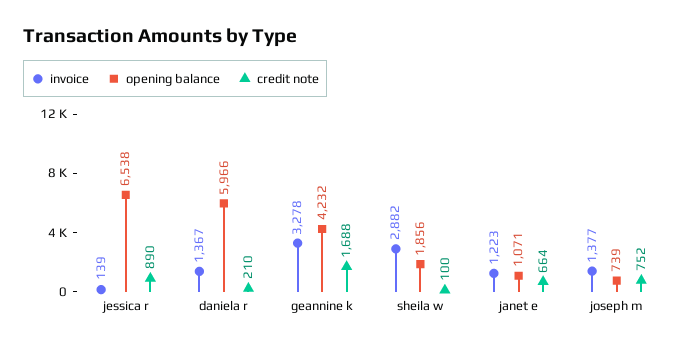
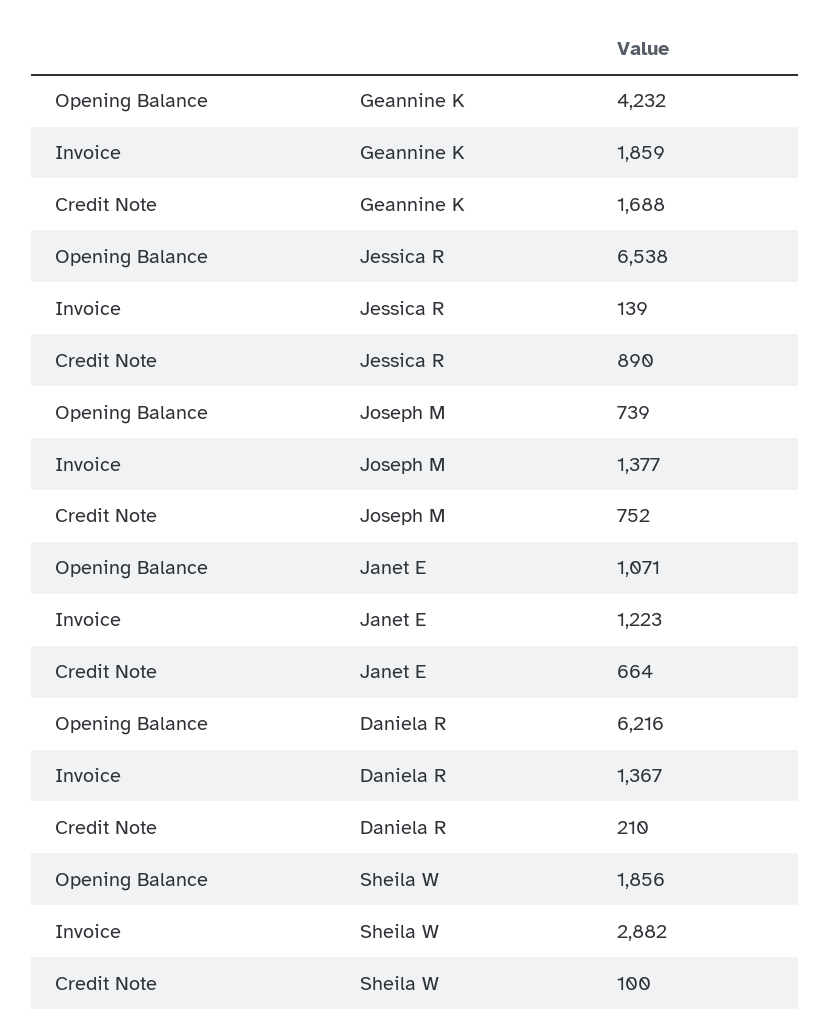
  {
    "invoice": {
      "jessica r": 139,
      "daniela r": 1367,
-     "geannine k": 3278,
+     "geannine k": 1859,
      "sheila w": 2882,
      "janet e": 1223,
      "joseph m": 1377
    },
    "opening balance": {
      "jessica r": 6538,
-     "daniela r": 5966,
+     "daniela r": 6216,
      "geannine k": 4232,
      "sheila w": 1856,
      "janet e": 1071,
      "joseph m": 739
    },
    "credit note": {
      "jessica r": 890,
      "daniela r": 210,
      "geannine k": 1688,
      "sheila w": 100,
      "janet e": 664,
      "joseph m": 752
    }
  }

